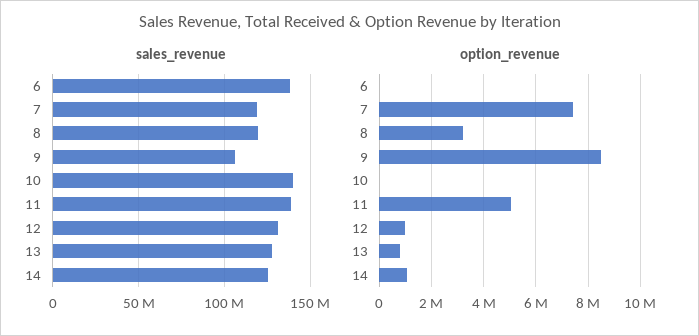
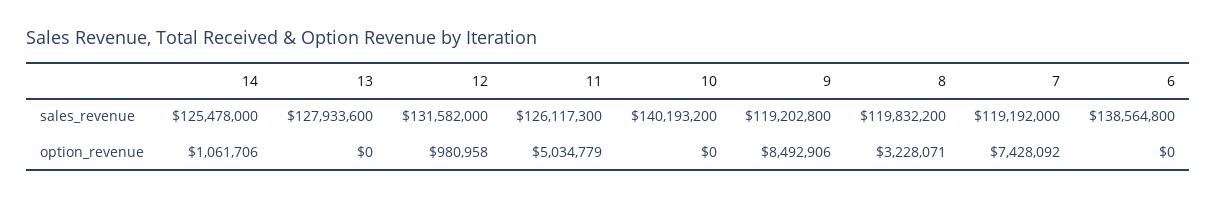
  {
    "sales_revenue": {
      "6": 138564800,
      "7": 119192000,
      "8": 119832200,
-     "9": 105000000,
+     "9": 119202800,
      "10": 140193200,
-     "11": 140000000,
+     "11": 126117300,
      "12": 131582000,
      "13": 127933600,
      "14": 125478000
    },
    "option_revenue": {
      "6": 0,
      "7": 7428092,
      "8": 3228071,
      "9": 8492906,
      "10": 0,
      "11": 5034779,
      "12": 980958,
-     "13": 750000,
+     "13": 0,
      "14": 1061706
    }
  }

